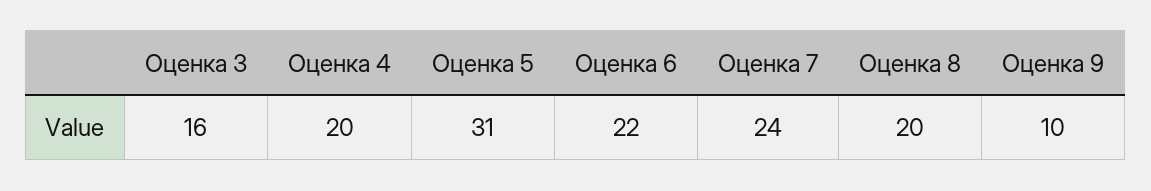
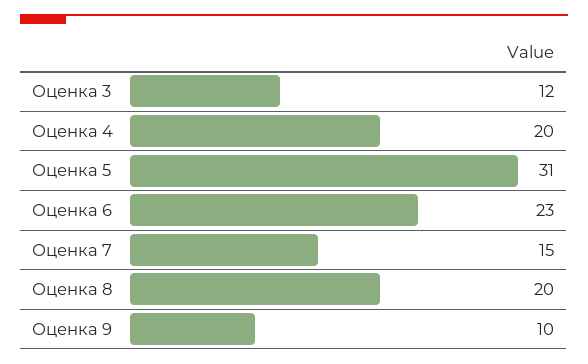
  {
-   "Оценка 3": 16,
+   "Оценка 3": 12,
    "Оценка 4": 20,
    "Оценка 5": 31,
-   "Оценка 6": 22,
+   "Оценка 6": 23,
-   "Оценка 7": 24,
+   "Оценка 7": 15,
    "Оценка 8": 20,
    "Оценка 9": 10
  }

